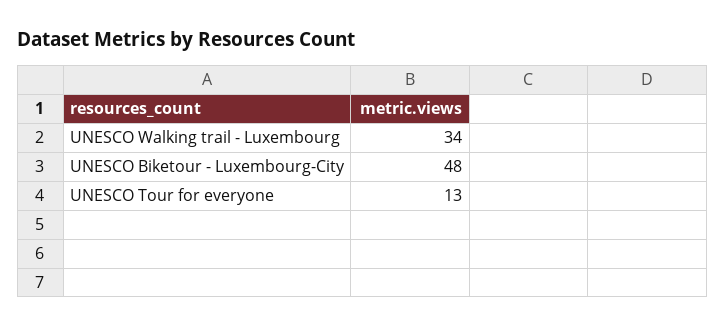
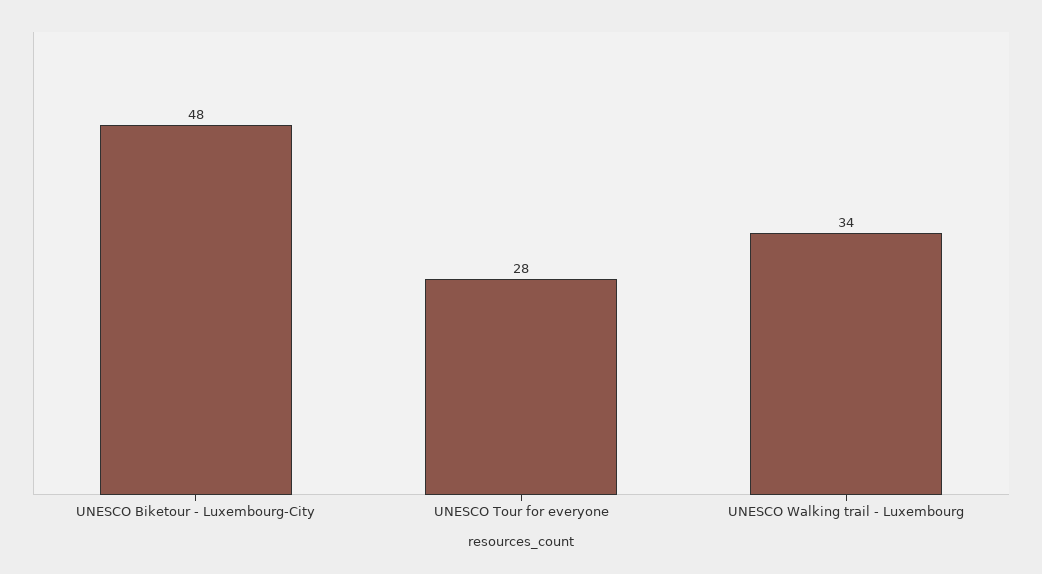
  {
    "UNESCO Walking trail - Luxembourg": 34,
    "UNESCO Biketour - Luxembourg-City": 48,
-   "UNESCO Tour for everyone": 13
+   "UNESCO Tour for everyone": 28
  }

